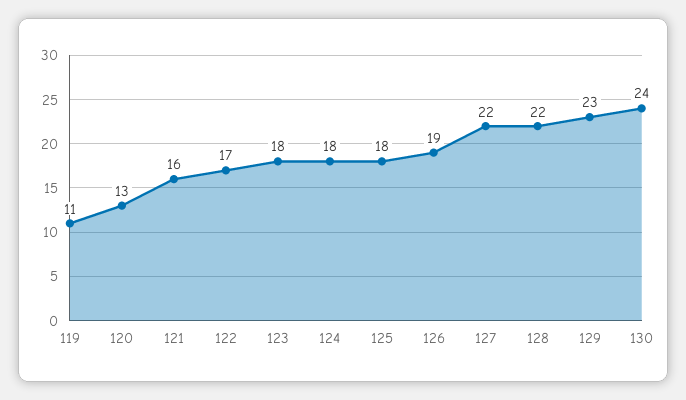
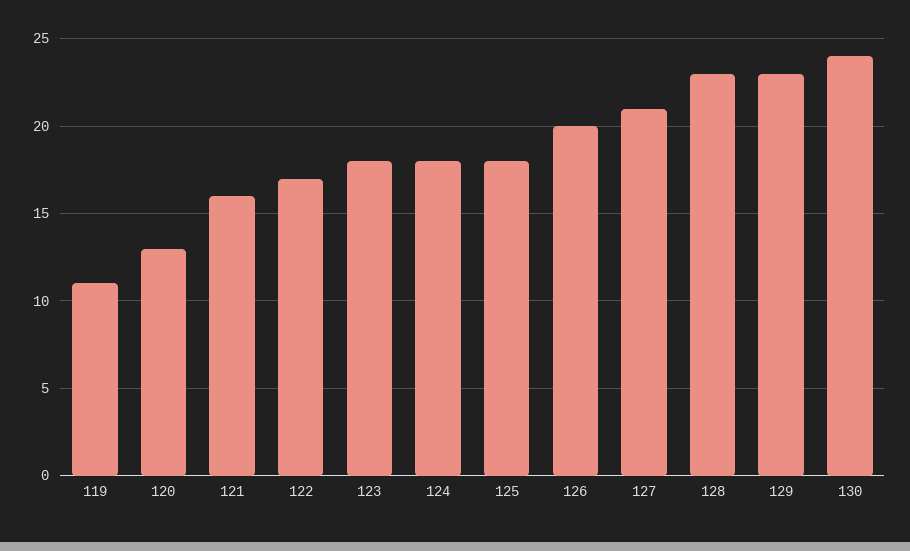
  {
    "119": 11,
    "120": 13,
    "121": 16,
    "122": 17,
    "123": 18,
    "124": 18,
    "125": 18,
-   "126": 19,
+   "126": 20,
-   "127": 22,
+   "127": 21,
-   "128": 22,
+   "128": 23,
    "129": 23,
    "130": 24
  }

